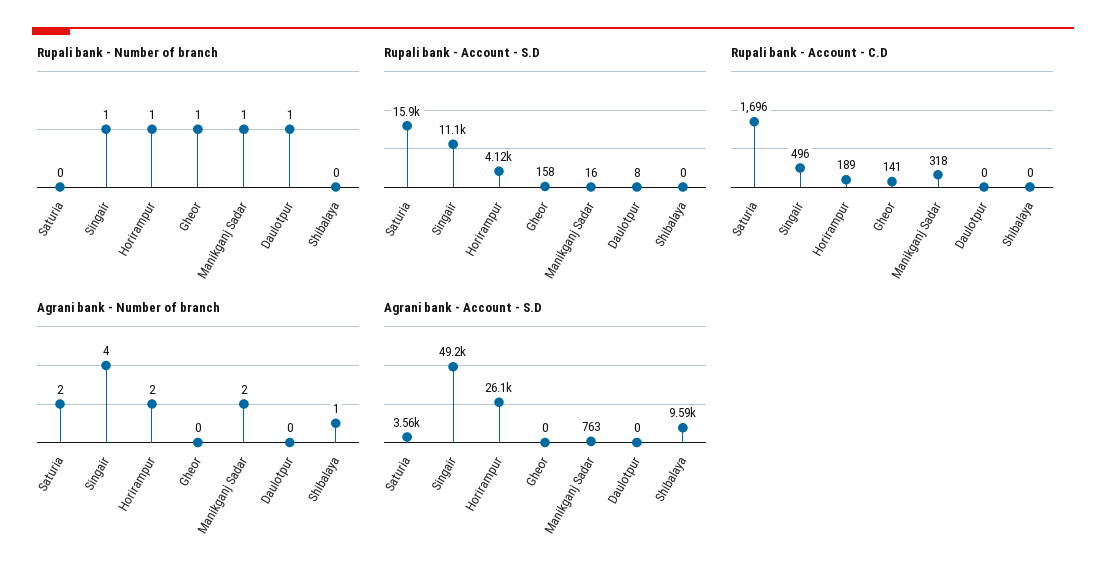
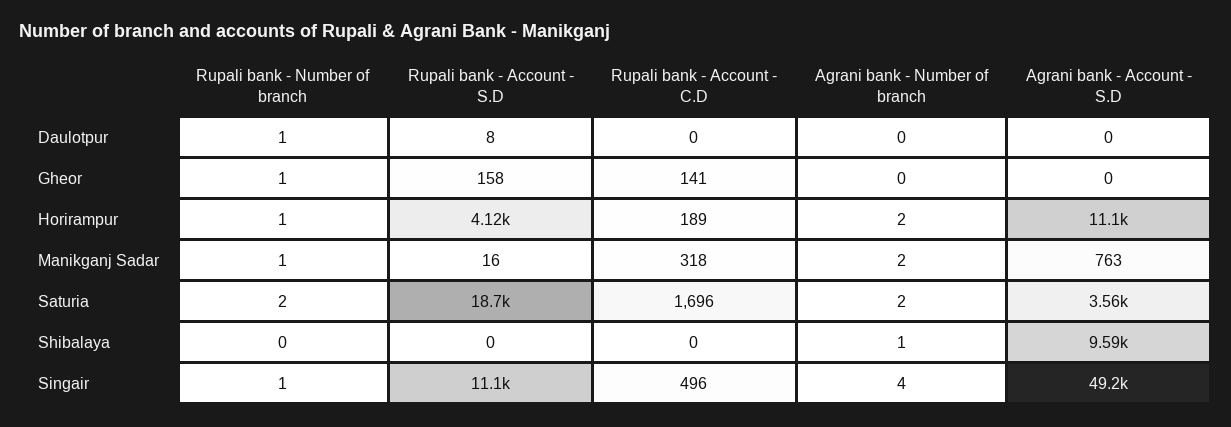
  {
    "Rupali bank - Number of branch": {
-     "Saturia": 0,
+     "Saturia": 2,
      "Singair": 1,
      "Horirampur": 1,
      "Gheor": 1,
      "Manikganj Sadar": 1,
      "Daulotpur": 1,
      "Shibalaya": 0
    },
    "Rupali bank - Account - S.D": {
-     "Saturia": 15900,
+     "Saturia": 18700,
      "Singair": 11100,
      "Horirampur": 4120,
      "Gheor": 158,
      "Manikganj Sadar": 16,
      "Daulotpur": 8,
      "Shibalaya": 0
    },
    "Rupali bank - Account - C.D": {
      "Saturia": 1696,
      "Singair": 496,
      "Horirampur": 189,
      "Gheor": 141,
      "Manikganj Sadar": 318,
      "Daulotpur": 0,
      "Shibalaya": 0
    },
    "Agrani bank - Number of branch": {
      "Saturia": 2,
      "Singair": 4,
      "Horirampur": 2,
      "Gheor": 0,
      "Manikganj Sadar": 2,
      "Daulotpur": 0,
      "Shibalaya": 1
    },
    "Agrani bank - Account - S.D": {
      "Saturia": 3560,
      "Singair": 49200,
-     "Horirampur": 26100,
+     "Horirampur": 11100,
      "Gheor": 0,
      "Manikganj Sadar": 763,
      "Daulotpur": 0,
      "Shibalaya": 9590
    }
  }

